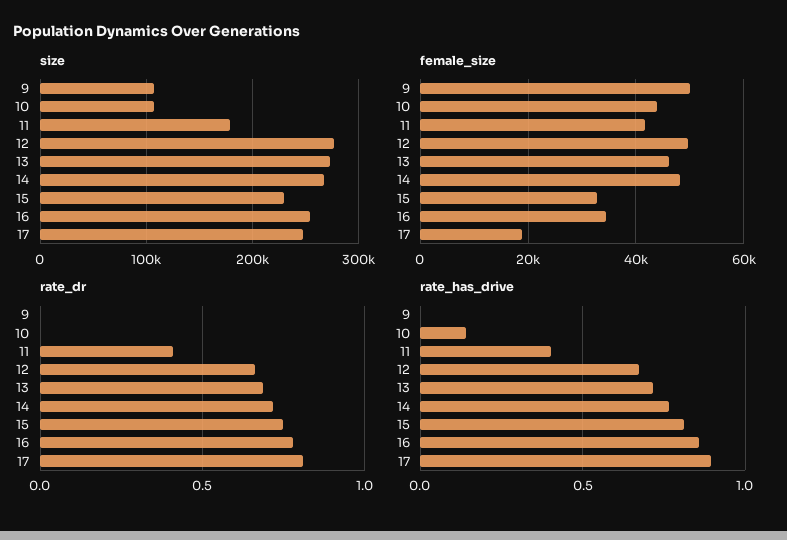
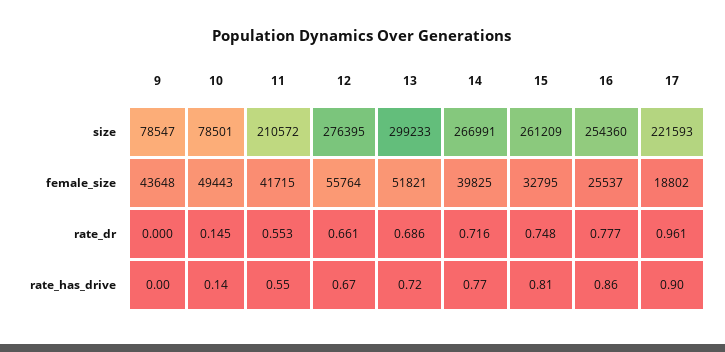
  {
    "size": {
-     "9": 110000,
+     "9": 78547,
-     "10": 110000,
+     "10": 78501,
-     "11": 180000,
+     "11": 210572,
      "12": 276395,
-     "13": 270000,
+     "13": 299233,
      "14": 266991,
-     "15": 230000,
+     "15": 261209,
      "16": 254360,
-     "17": 250000
+     "17": 221593
    },
    "female_size": {
-     "9": 50000,
+     "9": 43648,
-     "10": 44000,
+     "10": 49443,
      "11": 41715,
-     "12": 50000,
+     "12": 55764,
-     "13": 46000,
+     "13": 51821,
-     "14": 48000,
+     "14": 39825,
      "15": 32795,
-     "16": 34000,
+     "16": 25537,
      "17": 18802
    },
    "rate_dr": {
      "9": 0,
-     "10": 0,
+     "10": 0.145,
-     "11": 0.4,
+     "11": 0.553,
      "12": 0.661,
      "13": 0.686,
      "14": 0.716,
      "15": 0.748,
      "16": 0.777,
-     "17": 0.8
+     "17": 0.961
    },
    "rate_has_drive": {
      "9": 0,
      "10": 0.14,
-     "11": 0.4,
+     "11": 0.55,
      "12": 0.67,
      "13": 0.72,
      "14": 0.77,
      "15": 0.81,
      "16": 0.86,
      "17": 0.9
    }
  }

